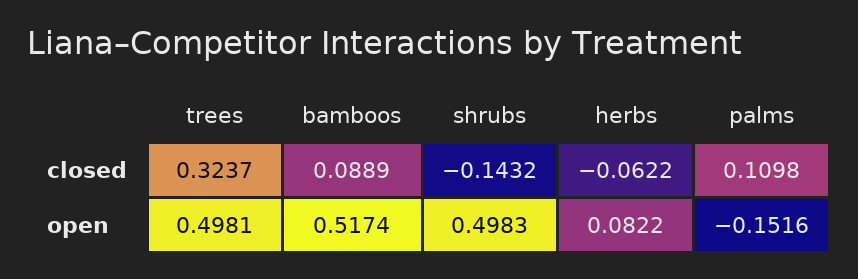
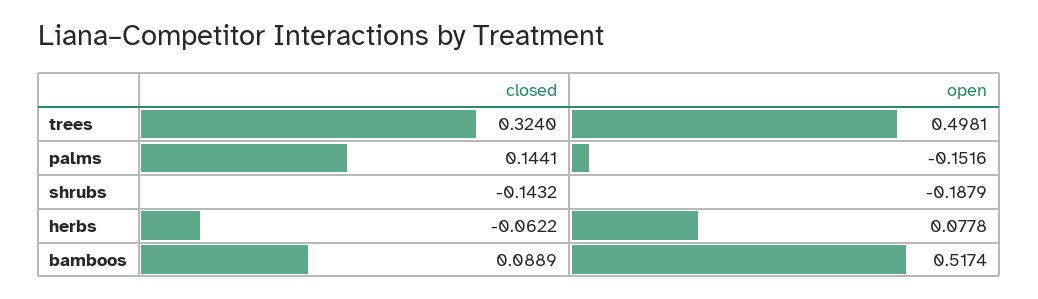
  {
    "trees": {
-     "closed": 0.3237,
+     "closed": 0.324,
      "open": 0.4981
    },
    "bamboos": {
      "closed": 0.0889,
      "open": 0.5174
    },
    "shrubs": {
      "closed": -0.1432,
-     "open": 0.4983
+     "open": -0.1879
    },
    "herbs": {
      "closed": -0.0622,
-     "open": 0.0822
+     "open": 0.0778
    },
    "palms": {
-     "closed": 0.1098,
+     "closed": 0.1441,
      "open": -0.1516
    }
  }

